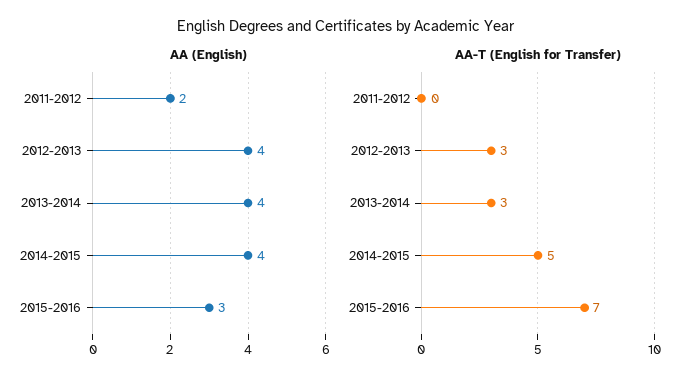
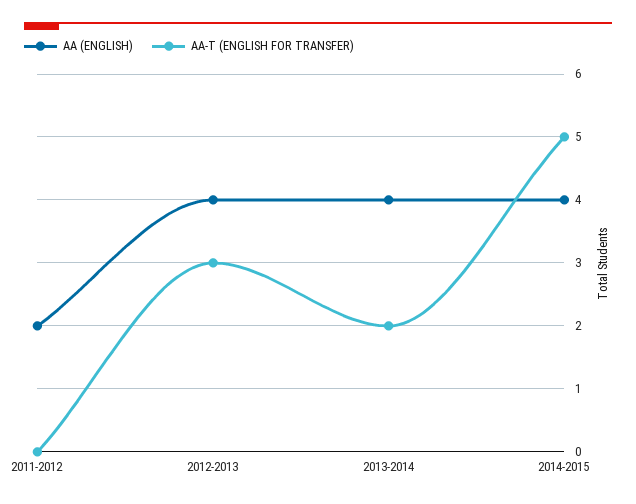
  {
    "AA (English)": {
      "2011-2012": 2,
      "2012-2013": 4,
      "2013-2014": 4,
-     "2014-2015": 4,
+     "2014-2015": 4
-     "2015-2016": 3
    },
    "AA-T (English for Transfer)": {
      "2011-2012": 0,
      "2012-2013": 3,
-     "2013-2014": 3,
+     "2013-2014": 2,
-     "2014-2015": 5,
+     "2014-2015": 5
-     "2015-2016": 7
    }
  }

